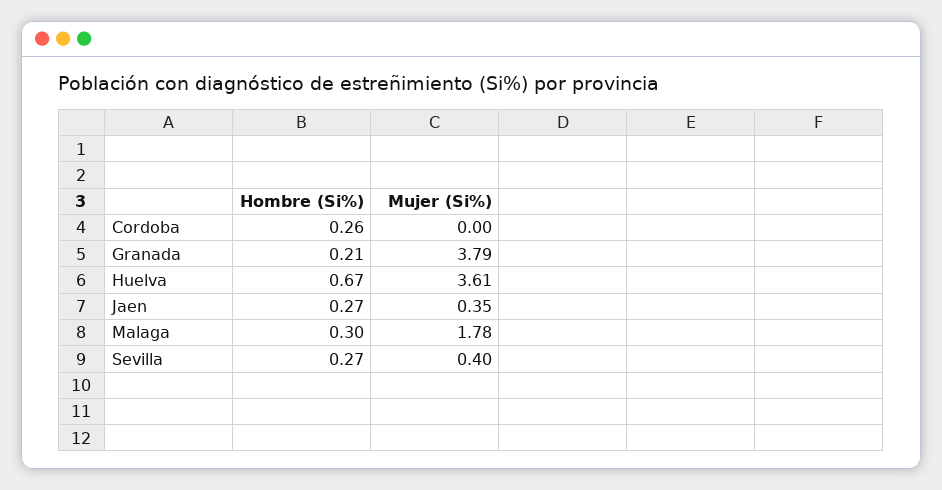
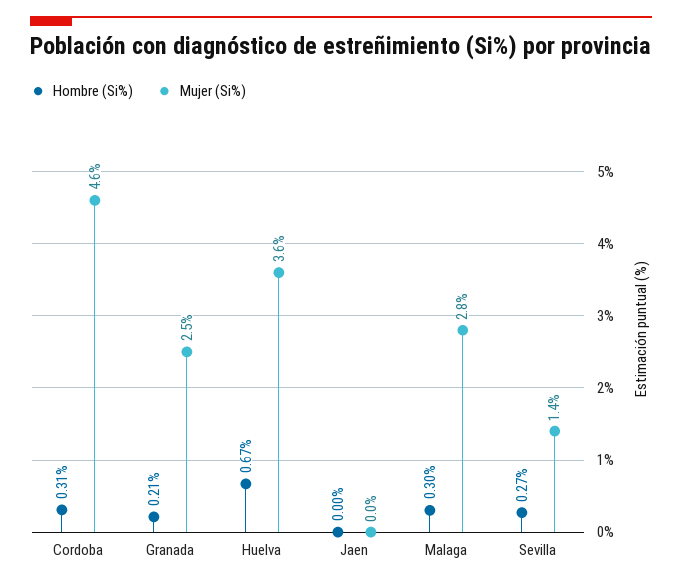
  {
    "Hombre (Si%)": {
-     "Cordoba": 0.26,
+     "Cordoba": 0.31,
      "Granada": 0.21,
      "Huelva": 0.67,
-     "Jaen": 0.27,
+     "Jaen": 0,
      "Malaga": 0.3,
      "Sevilla": 0.27
    },
    "Mujer (Si%)": {
-     "Cordoba": 0,
+     "Cordoba": 4.6,
-     "Granada": 3.79,
+     "Granada": 2.5,
      "Huelva": 3.61,
-     "Jaen": 0.35,
+     "Jaen": 0,
-     "Malaga": 1.78,
+     "Malaga": 2.8,
-     "Sevilla": 0.4
+     "Sevilla": 1.4
    }
  }

